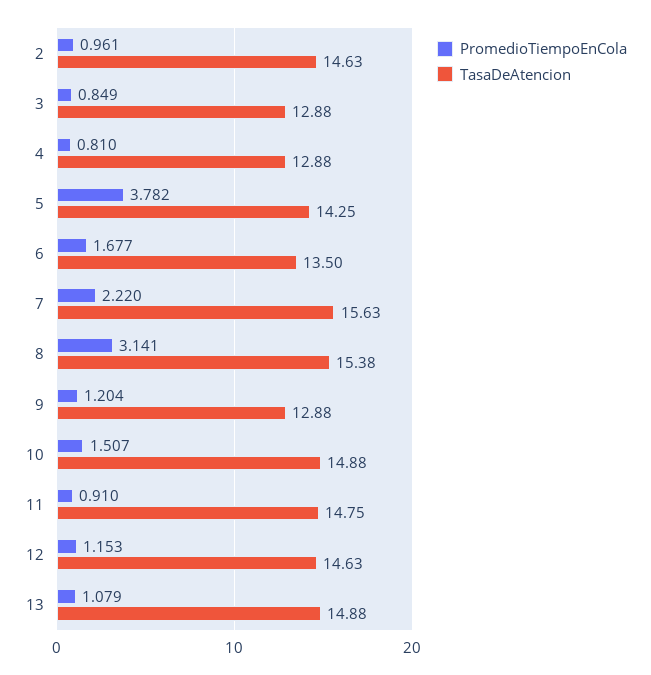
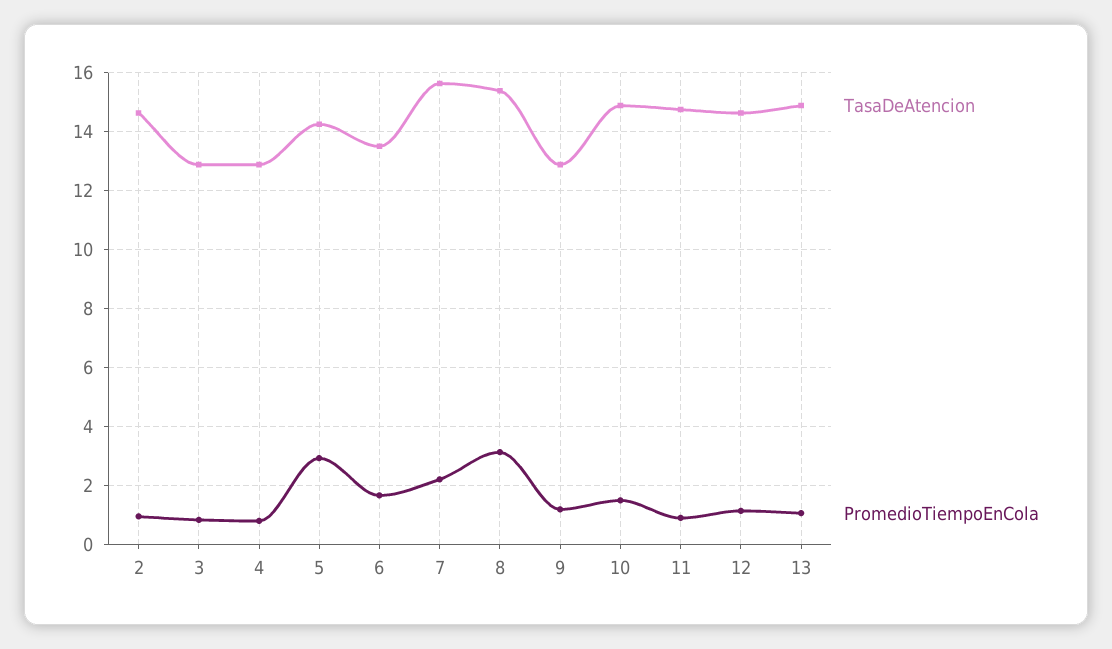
  {
    "PromedioTiempoEnCola": {
      "2": 0.961,
      "3": 0.849,
      "4": 0.81,
-     "5": 3.782,
+     "5": 3,
      "6": 1.677,
      "7": 2.22,
      "8": 3.141,
      "9": 1.204,
      "10": 1.507,
      "11": 0.91,
      "12": 1.153,
      "13": 1.079
    },
    "TasaDeAtencion": {
      "2": 14.63,
      "3": 12.88,
      "4": 12.88,
      "5": 14.25,
      "6": 13.5,
      "7": 15.63,
      "8": 15.38,
      "9": 12.88,
      "10": 14.88,
      "11": 14.75,
      "12": 14.63,
      "13": 14.88
    }
  }

